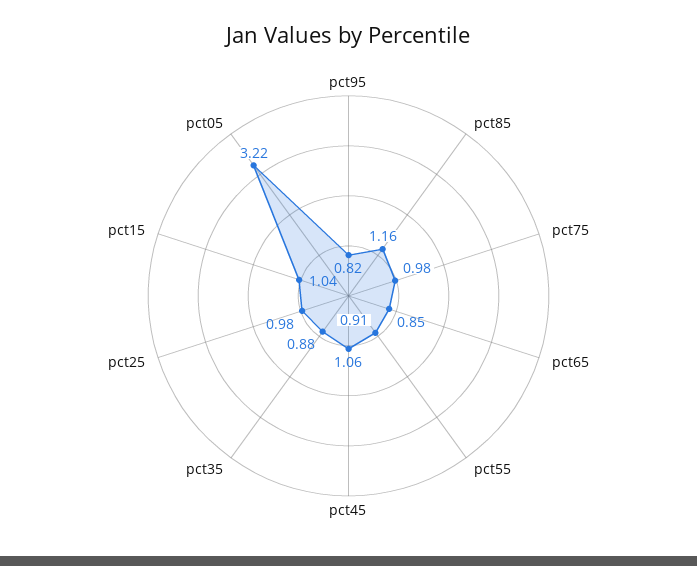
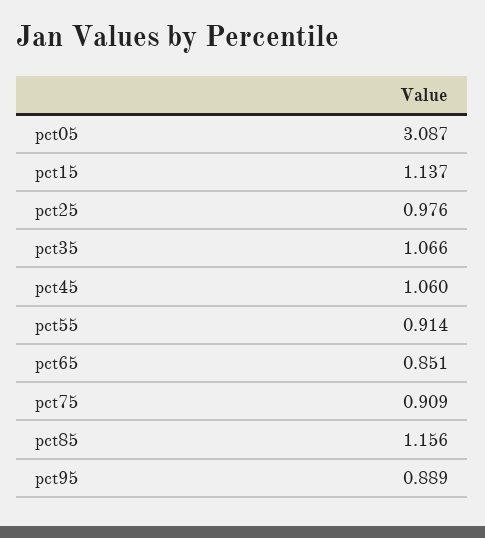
  {
-   "pct95": 0.82,
+   "pct95": 0.889,
    "pct85": 1.156,
-   "pct75": 0.98,
+   "pct75": 0.909,
    "pct65": 0.851,
    "pct55": 0.914,
    "pct45": 1.06,
-   "pct35": 0.88,
+   "pct35": 1.066,
    "pct25": 0.976,
-   "pct15": 1.04,
+   "pct15": 1.137,
-   "pct05": 3.22
+   "pct05": 3.087
  }

